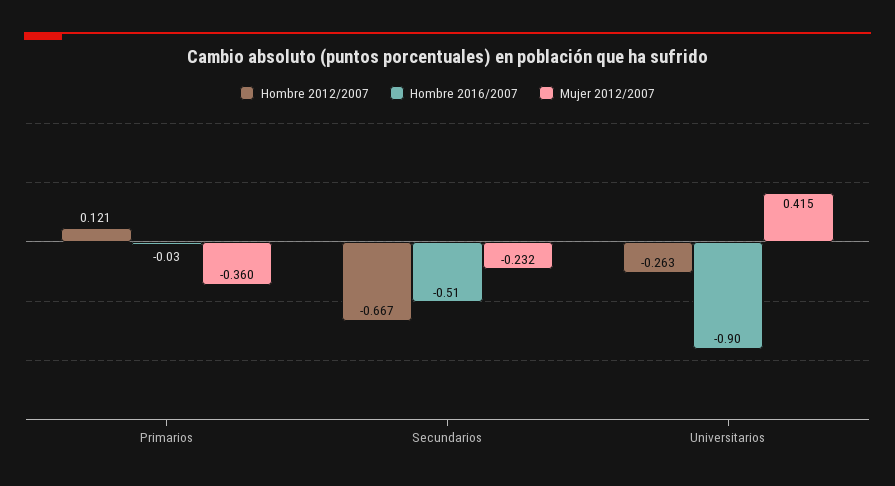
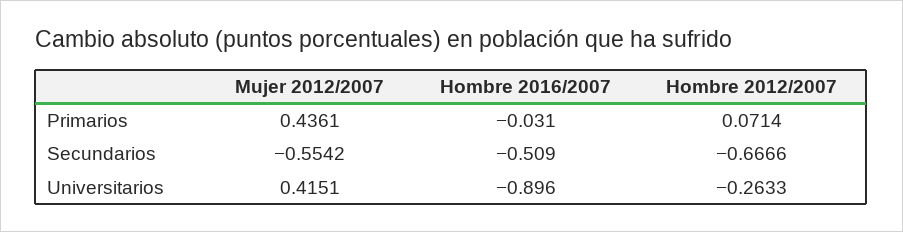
  {
    "Hombre 2012/2007": {
-     "Primarios": 0.121,
+     "Primarios": 0.0714,
      "Secundarios": -0.6666,
      "Universitarios": -0.2633
    },
    "Hombre 2016/2007": {
      "Primarios": -0.031,
      "Secundarios": -0.509,
      "Universitarios": -0.896
    },
    "Mujer 2012/2007": {
-     "Primarios": -0.36,
+     "Primarios": 0.4361,
-     "Secundarios": -0.232,
+     "Secundarios": -0.5542,
      "Universitarios": 0.4151
    }
  }

